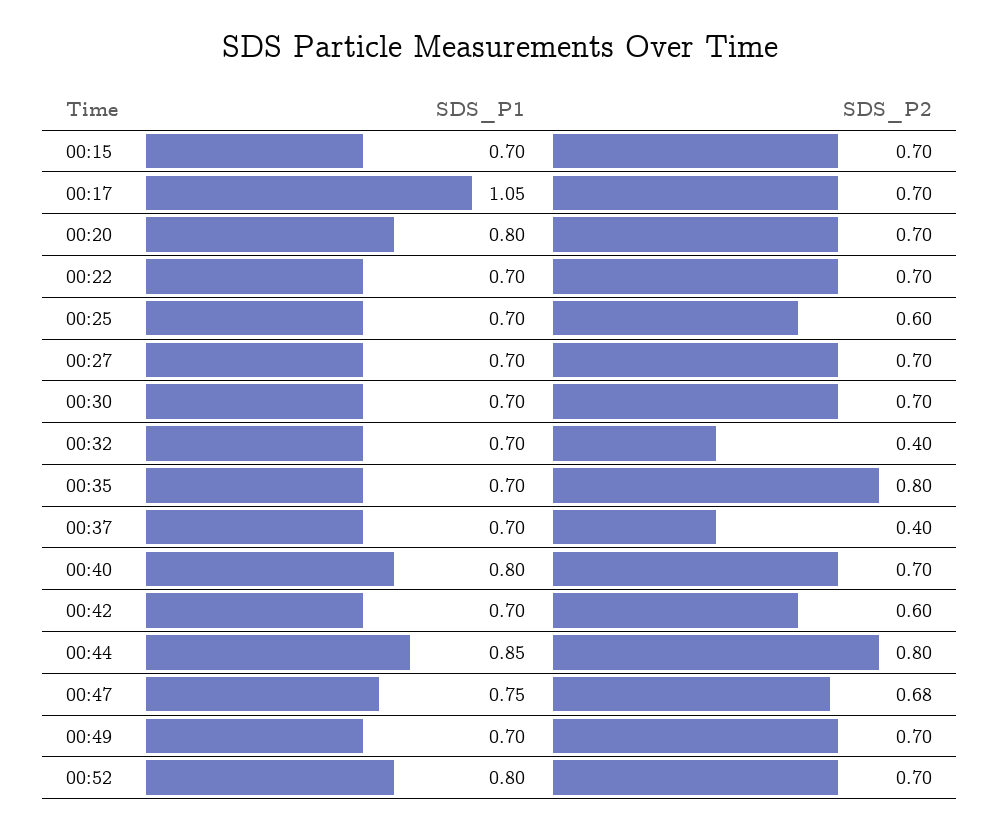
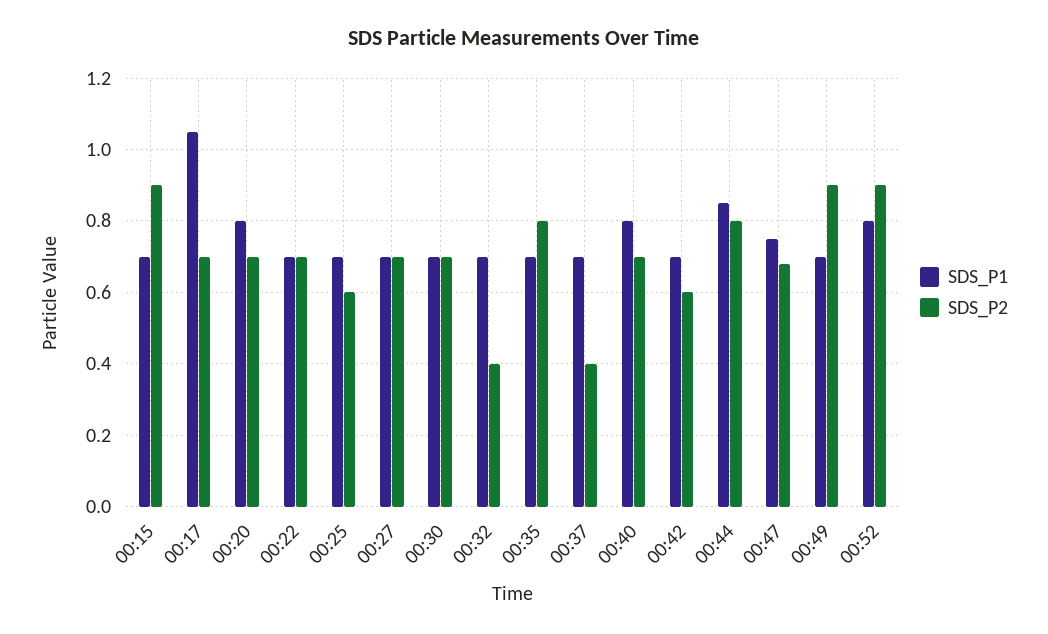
  {
    "SDS_P1": {
      "00:15": 0.7,
      "00:17": 1.05,
      "00:20": 0.8,
      "00:22": 0.7,
      "00:25": 0.7,
      "00:27": 0.7,
      "00:30": 0.7,
      "00:32": 0.7,
      "00:35": 0.7,
      "00:37": 0.7,
      "00:40": 0.8,
      "00:42": 0.7,
      "00:44": 0.85,
      "00:47": 0.75,
      "00:49": 0.7,
      "00:52": 0.8
    },
    "SDS_P2": {
-     "00:15": 0.7,
+     "00:15": 0.9,
      "00:17": 0.7,
      "00:20": 0.7,
      "00:22": 0.7,
      "00:25": 0.6,
      "00:27": 0.7,
      "00:30": 0.7,
      "00:32": 0.4,
      "00:35": 0.8,
      "00:37": 0.4,
      "00:40": 0.7,
      "00:42": 0.6,
      "00:44": 0.8,
      "00:47": 0.68,
-     "00:49": 0.7,
+     "00:49": 0.9,
-     "00:52": 0.7
+     "00:52": 0.9
    }
  }

